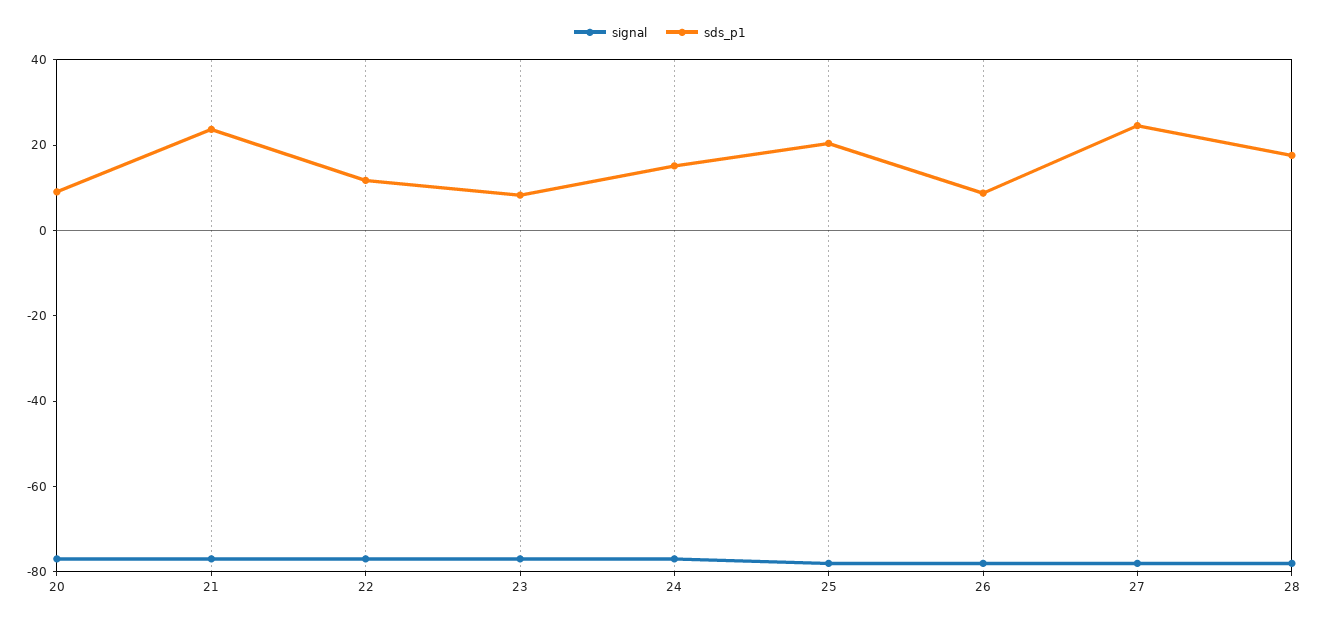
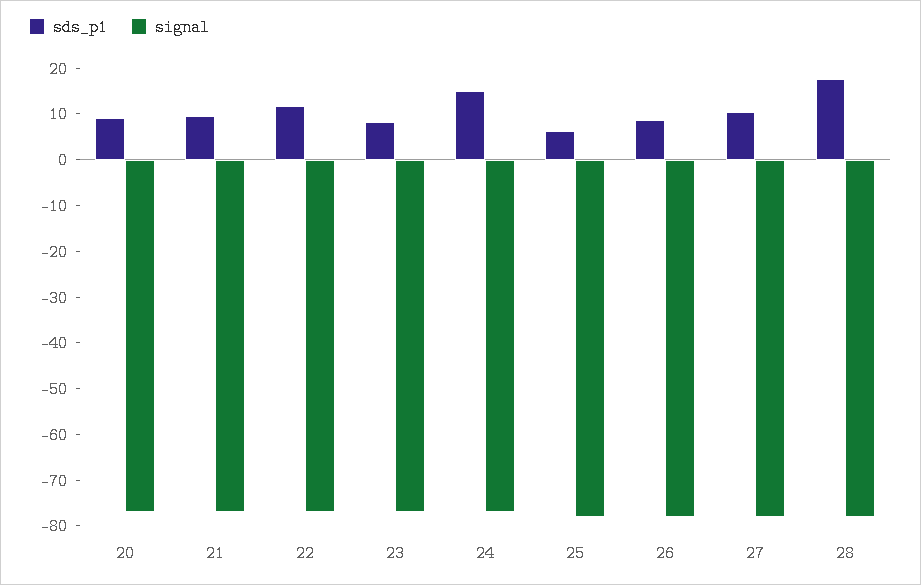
  {
    "signal": {
      "20": -78,
      "21": -78,
      "22": -78,
      "23": -78,
      "24": -78,
      "25": -78,
      "26": -78,
      "27": -78,
      "28": -78
    },
    "sds_p1": {
      "20": 10,
-     "21": 25,
+     "21": 10,
      "22": 12,
      "23": 8,
      "24": 16,
-     "25": 20,
+     "25": 6,
      "26": 8,
-     "27": 25,
+     "27": 10,
      "28": 18
    }
  }

